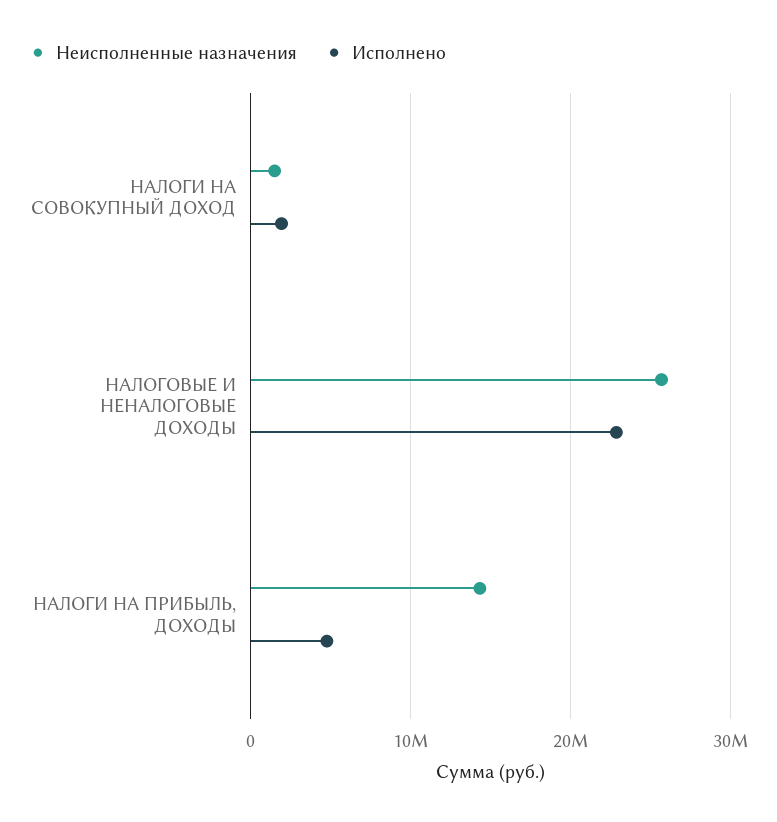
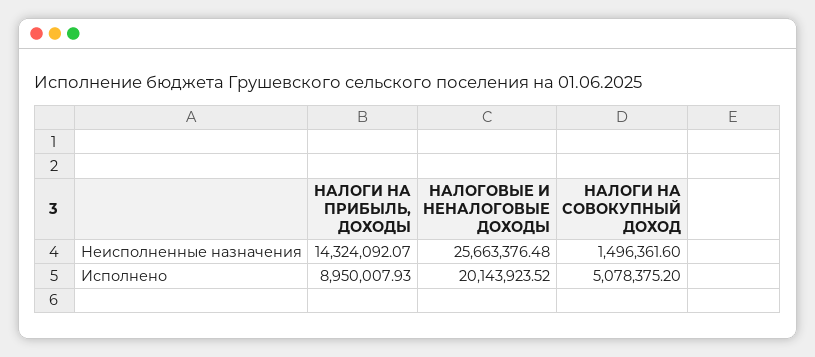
  {
    "Неисполненные назначения": {
      "НАЛОГИ НА СОВОКУПНЫЙ ДОХОД": 1496361.6,
      "НАЛОГОВЫЕ И НЕНАЛОГОВЫЕ ДОХОДЫ": 25663376.48,
      "НАЛОГИ НА ПРИБЫЛЬ, ДОХОДЫ": 14324092.07
    },
    "Исполнено": {
-     "НАЛОГИ НА СОВОКУПНЫЙ ДОХОД": 2000000,
+     "НАЛОГИ НА СОВОКУПНЫЙ ДОХОД": 5078375.2,
-     "НАЛОГОВЫЕ И НЕНАЛОГОВЫЕ ДОХОДЫ": 23000000,
+     "НАЛОГОВЫЕ И НЕНАЛОГОВЫЕ ДОХОДЫ": 20143923.52,
-     "НАЛОГИ НА ПРИБЫЛЬ, ДОХОДЫ": 5000000
+     "НАЛОГИ НА ПРИБЫЛЬ, ДОХОДЫ": 8950007.93
    }
  }

